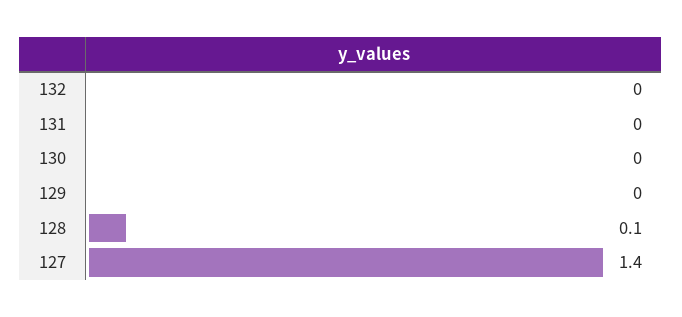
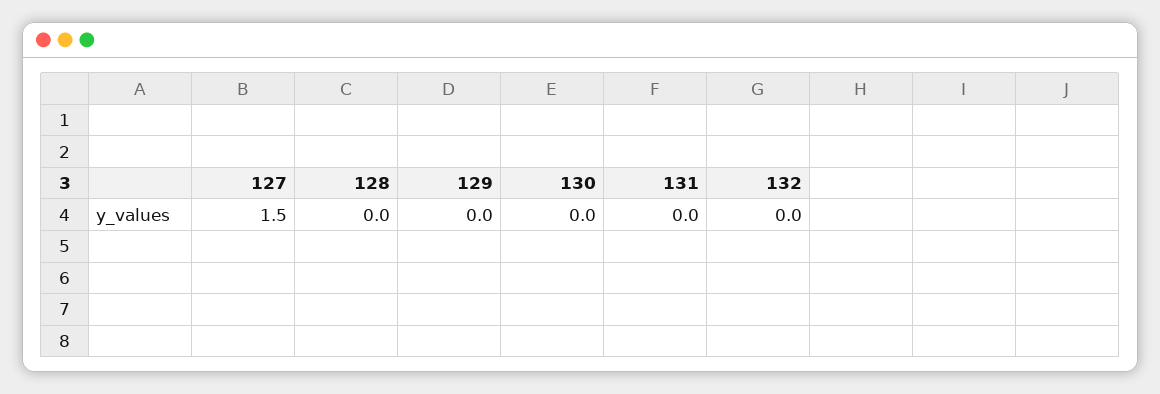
  {
    "132": 0,
    "131": 0,
    "130": 0,
    "129": 0,
-   "128": 0.1,
+   "128": 0,
-   "127": 1.4
+   "127": 1.5
  }

